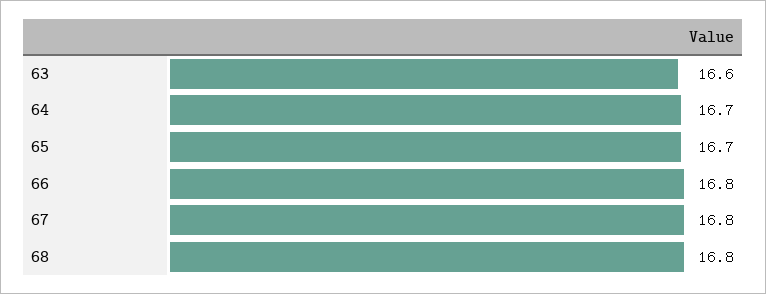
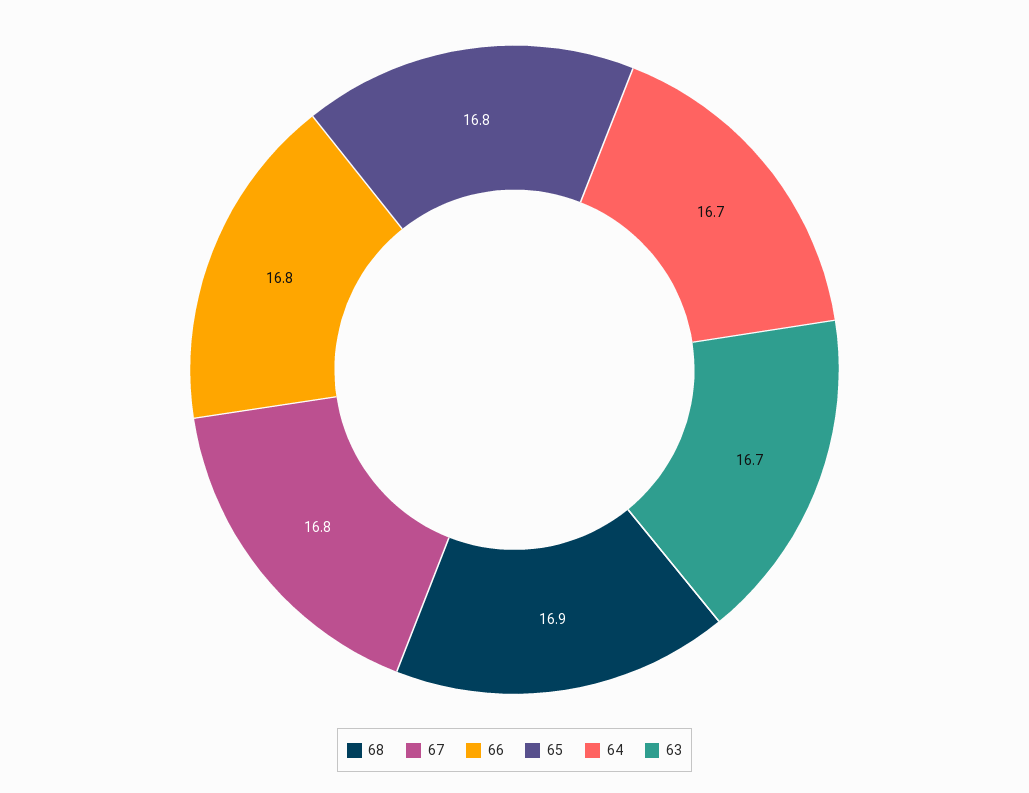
  {
-   "63": 16.6,
+   "63": 16.7,
    "64": 16.7,
-   "65": 16.7,
+   "65": 16.8,
    "66": 16.8,
    "67": 16.8,
-   "68": 16.8
+   "68": 16.9
  }

